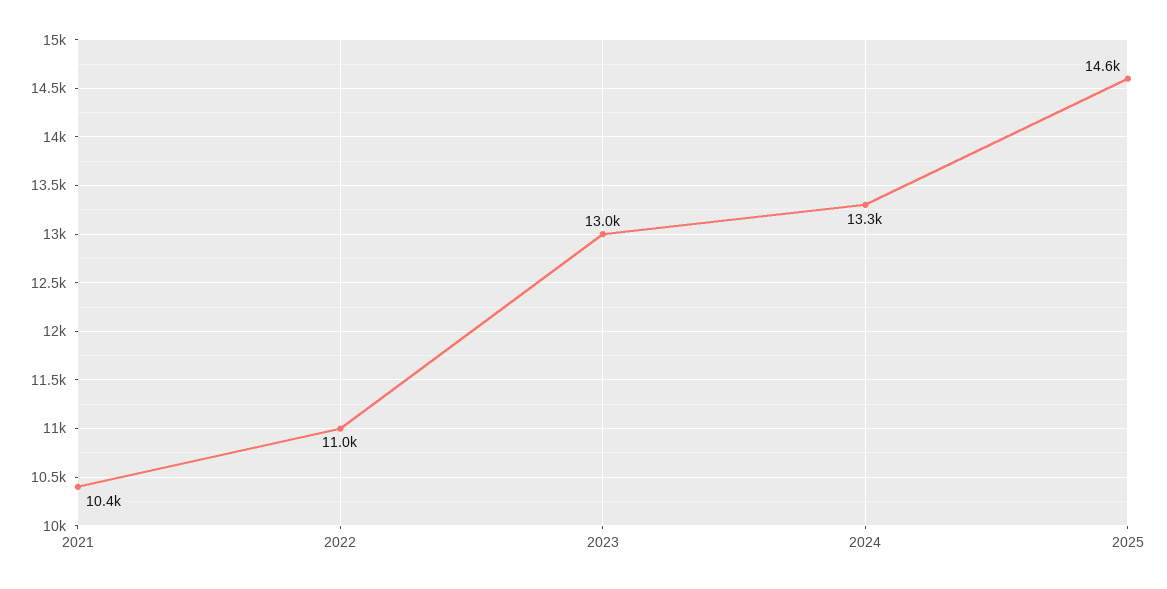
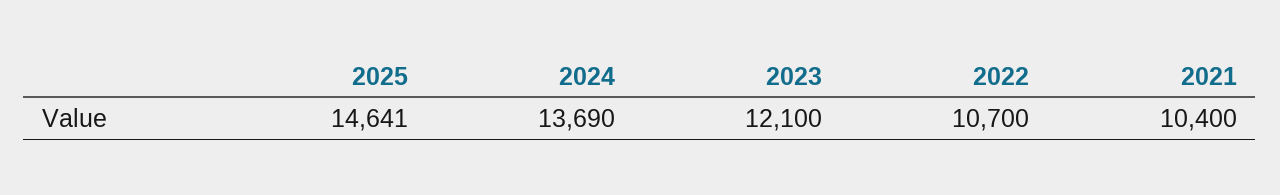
  {
    "2021": 10400,
-   "2022": 11000,
+   "2022": 10700,
-   "2023": 13000,
+   "2023": 12100,
-   "2024": 13300,
+   "2024": 13690,
    "2025": 14641
  }

